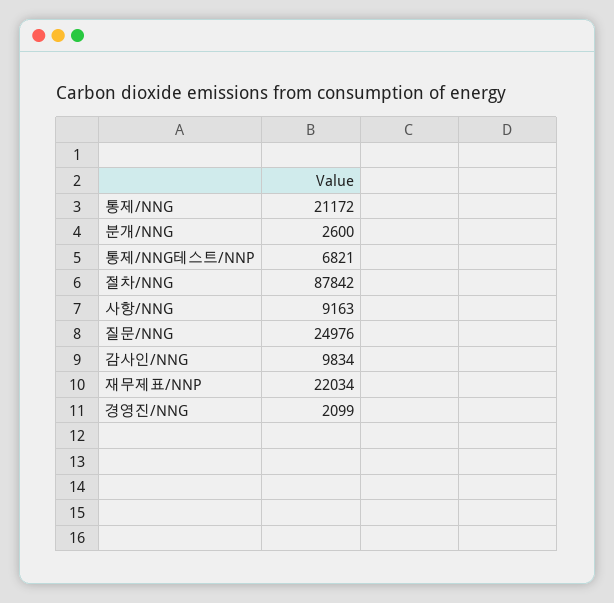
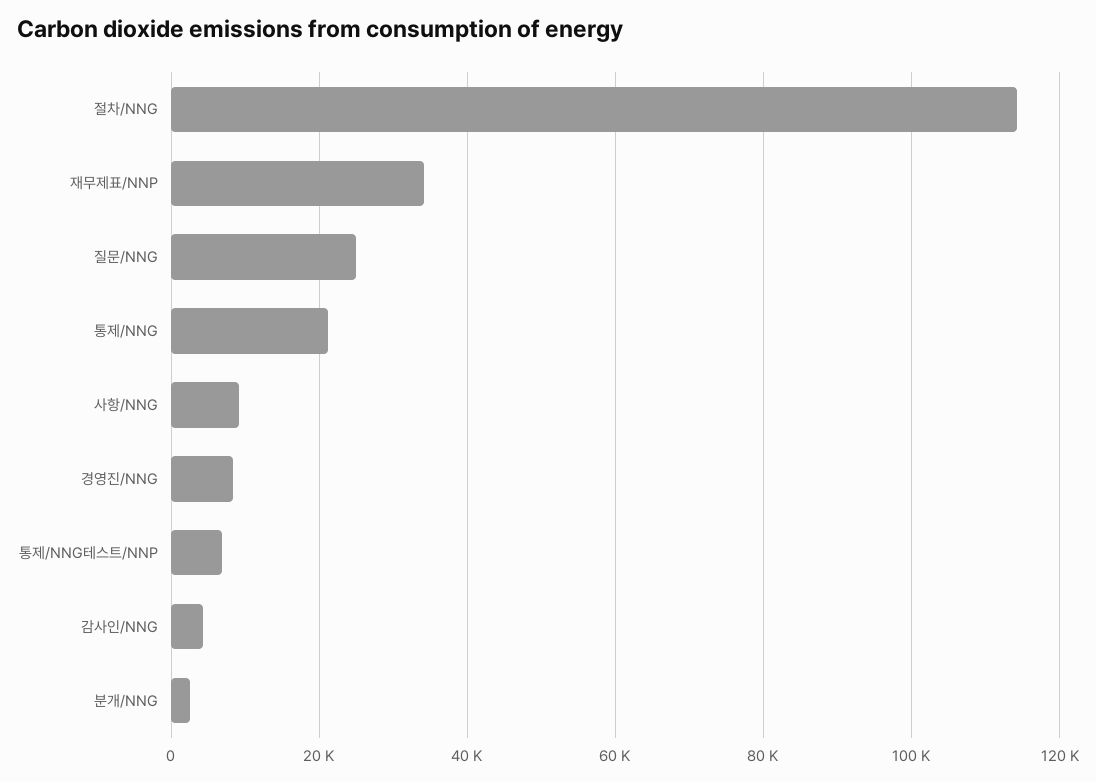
  {
    "통제/NNG": 21172,
    "분개/NNG": 2600,
    "통제/NNG테스트/NNP": 6821,
-   "절차/NNG": 87842,
+   "절차/NNG": 114000,
    "사항/NNG": 9163,
    "질문/NNG": 24976,
-   "감사인/NNG": 9834,
+   "감사인/NNG": 4000,
-   "재무제표/NNP": 22034,
+   "재무제표/NNP": 34000,
-   "경영진/NNG": 2099
+   "경영진/NNG": 8000
  }

